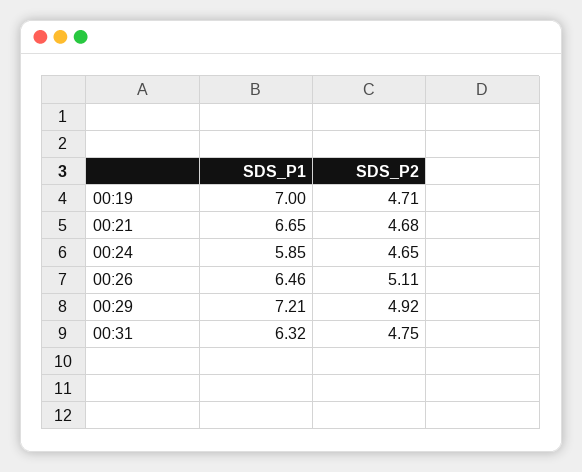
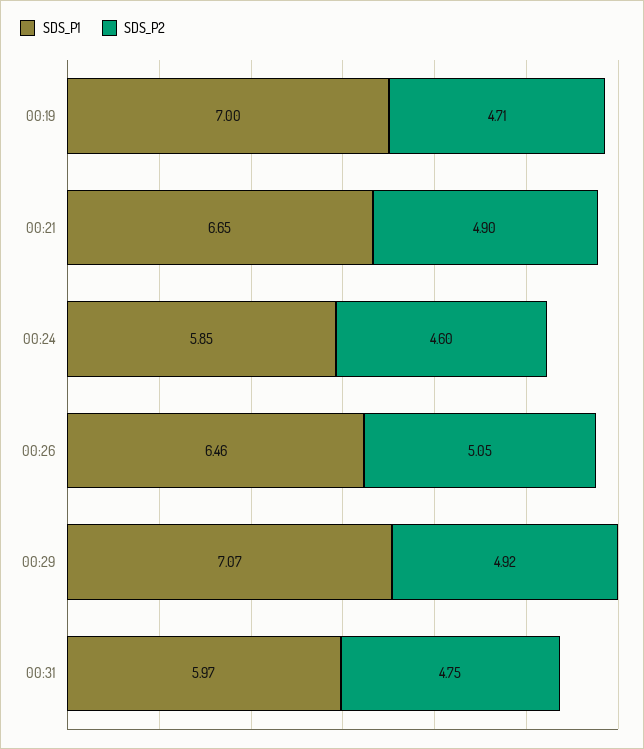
  {
    "SDS_P1": {
      "00:19": 7,
      "00:21": 6.65,
      "00:24": 5.85,
      "00:26": 6.46,
-     "00:29": 7.21,
+     "00:29": 7.07,
-     "00:31": 6.32
+     "00:31": 5.97
    },
    "SDS_P2": {
      "00:19": 4.71,
-     "00:21": 4.68,
+     "00:21": 4.9,
-     "00:24": 4.65,
+     "00:24": 4.6,
-     "00:26": 5.11,
+     "00:26": 5.05,
      "00:29": 4.92,
      "00:31": 4.75
    }
  }

